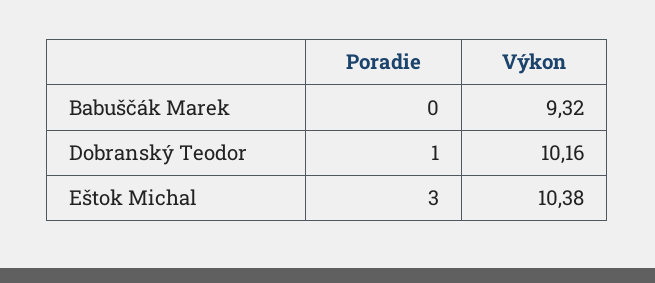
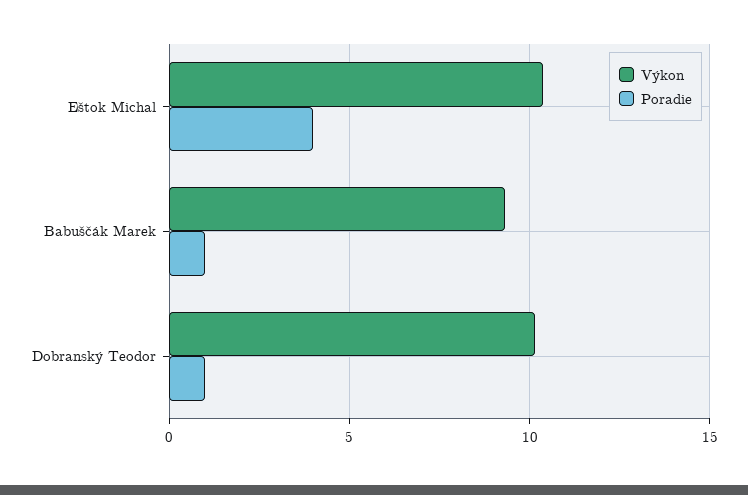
  {
    "Poradie": {
-     "Babuščák Marek": 0,
+     "Babuščák Marek": 1,
      "Dobranský Teodor": 1,
-     "Eštok Michal": 3
+     "Eštok Michal": 4
    },
    "Výkon": {
      "Babuščák Marek": 9.32,
      "Dobranský Teodor": 10.16,
      "Eštok Michal": 10.38
    }
  }

